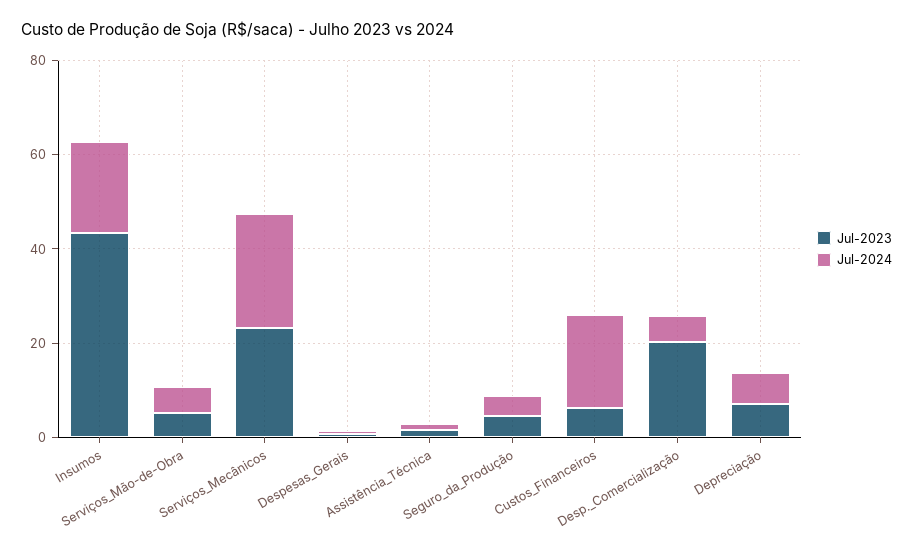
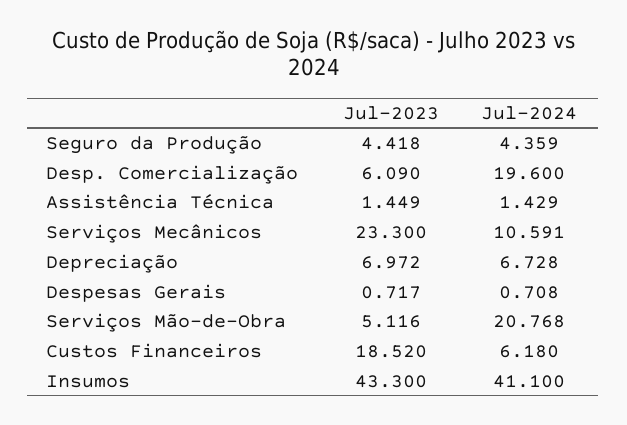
  {
    "Jul-2023": {
      "Insumos": 43.3,
      "Serviços_Mão-de-Obra": 5.116,
      "Serviços_Mecânicos": 23.3,
      "Despesas_Gerais": 0.717,
      "Assistência_Técnica": 1.449,
      "Seguro_da_Produção": 4.418,
-     "Custos_Financeiros": 5,
+     "Custos_Financeiros": 18.52,
-     "Desp._Comercialização": 20,
+     "Desp._Comercialização": 6.09,
      "Depreciação": 6.972
    },
    "Jul-2024": {
-     "Insumos": 20,
+     "Insumos": 41.1,
-     "Serviços_Mão-de-Obra": 5,
+     "Serviços_Mão-de-Obra": 20.768,
-     "Serviços_Mecânicos": 25,
+     "Serviços_Mecânicos": 10.591,
      "Despesas_Gerais": 0.708,
      "Assistência_Técnica": 1.429,
      "Seguro_da_Produção": 4.359,
-     "Custos_Financeiros": 20,
+     "Custos_Financeiros": 6.18,
-     "Desp._Comercialização": 5,
+     "Desp._Comercialização": 19.6,
      "Depreciação": 6.728
    }
  }

